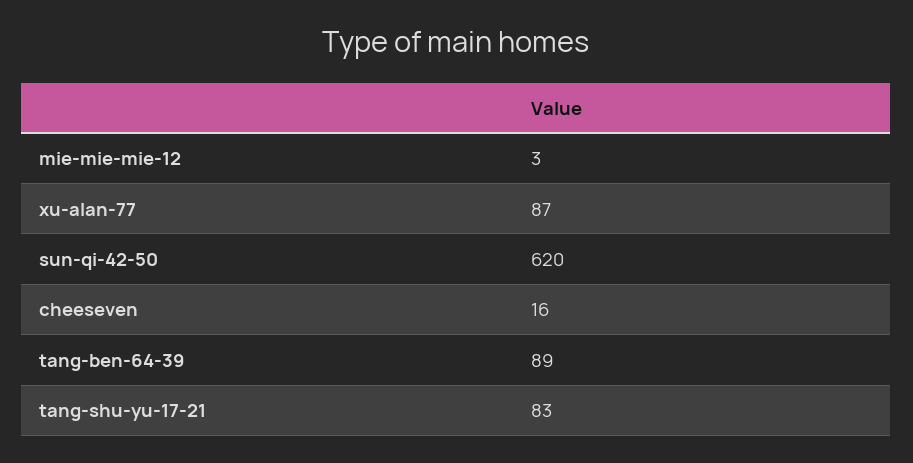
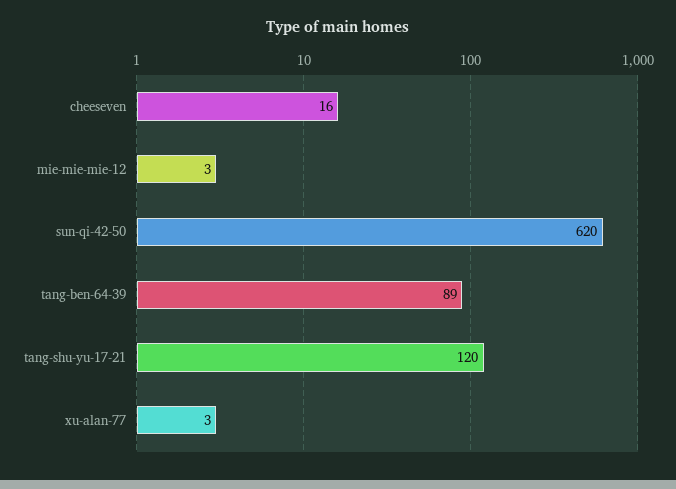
  {
    "mie-mie-mie-12": 3,
-   "xu-alan-77": 87,
+   "xu-alan-77": 3,
    "sun-qi-42-50": 620,
    "cheeseven": 16,
    "tang-ben-64-39": 89,
-   "tang-shu-yu-17-21": 83
+   "tang-shu-yu-17-21": 120
  }

